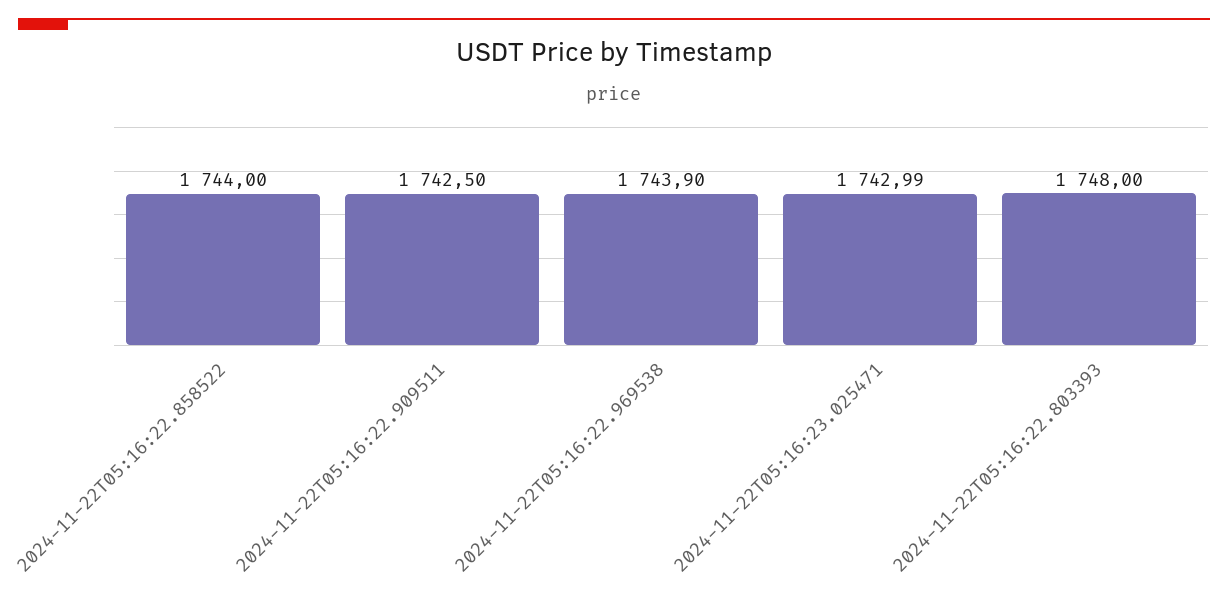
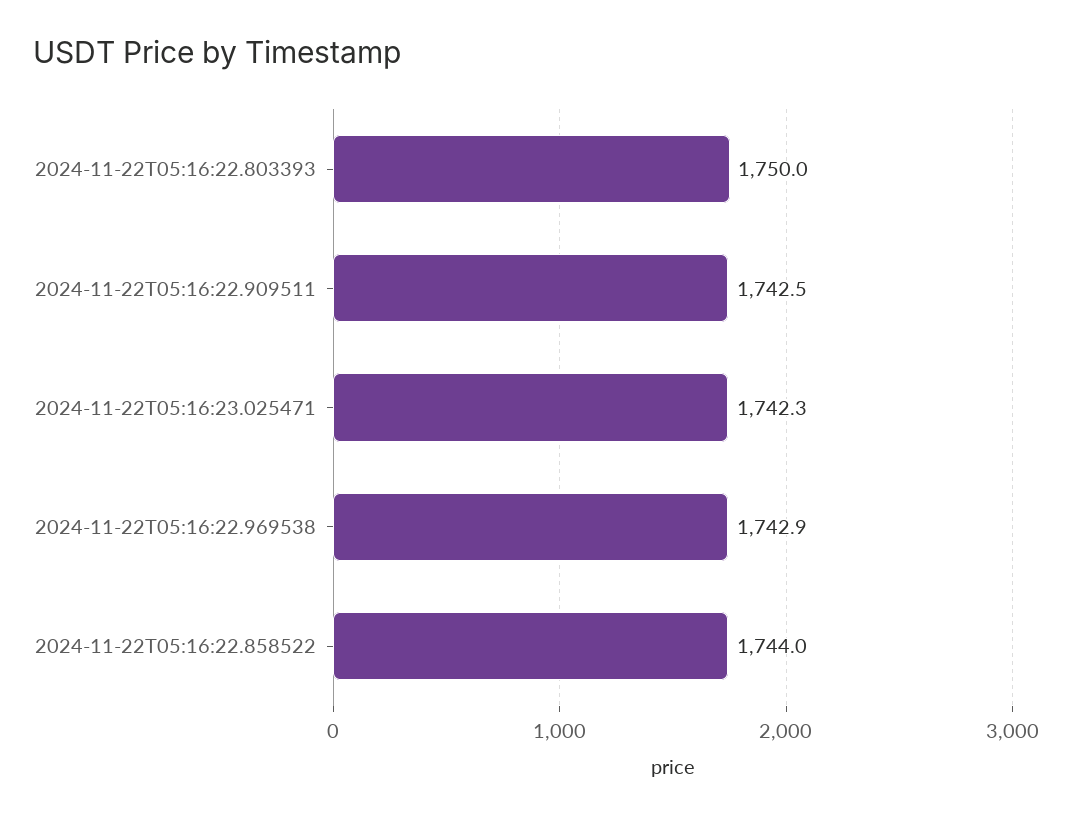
  {
    "2024-11-22T05:16:22.858522": 1744,
    "2024-11-22T05:16:22.909511": 1742.5,
-   "2024-11-22T05:16:22.969538": 1743.9,
+   "2024-11-22T05:16:22.969538": 1742.9,
-   "2024-11-22T05:16:23.025471": 1742.99,
+   "2024-11-22T05:16:23.025471": 1742.3,
-   "2024-11-22T05:16:22.803393": 1748
+   "2024-11-22T05:16:22.803393": 1750
  }

